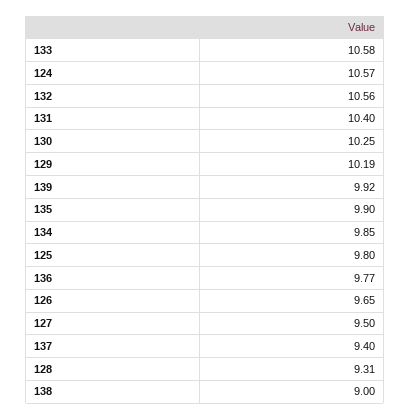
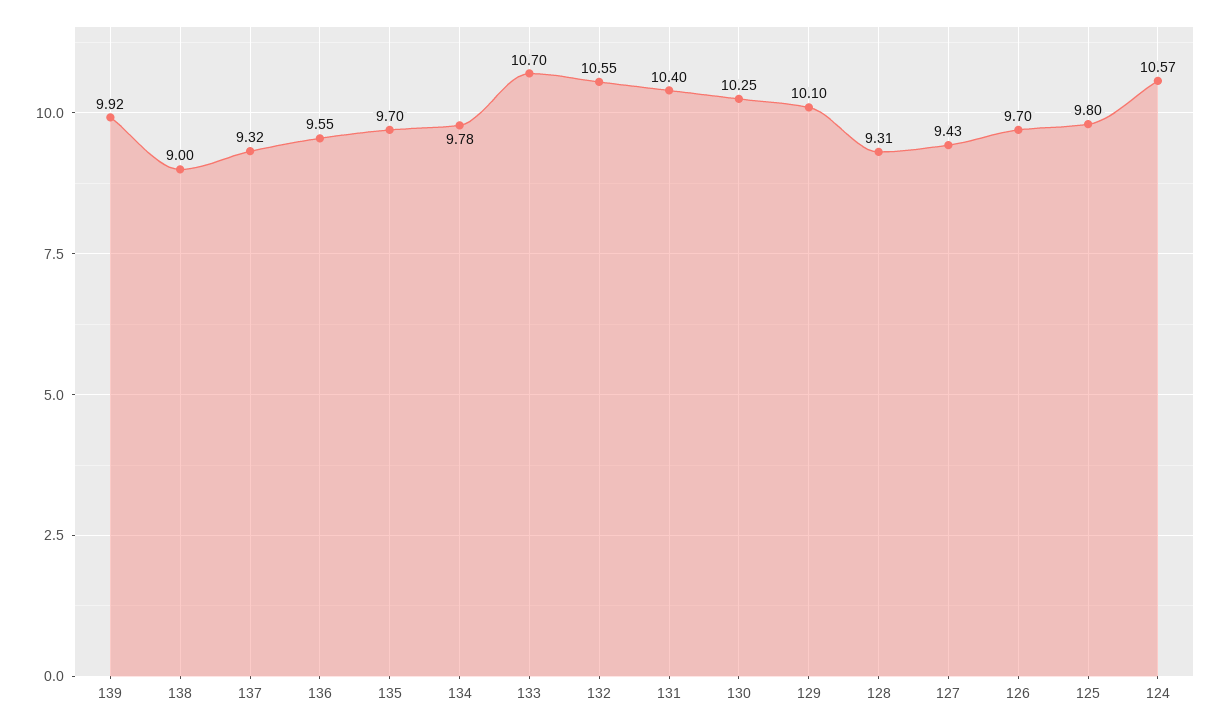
  {
-   "133": 10.58,
+   "133": 10.7,
    "124": 10.57,
-   "132": 10.56,
+   "132": 10.55,
    "131": 10.4,
    "130": 10.25,
-   "129": 10.19,
+   "129": 10.1,
    "139": 9.92,
-   "135": 9.9,
+   "135": 9.7,
-   "134": 9.85,
+   "134": 9.78,
    "125": 9.8,
-   "136": 9.77,
+   "136": 9.55,
-   "126": 9.65,
+   "126": 9.7,
-   "127": 9.5,
+   "127": 9.43,
-   "137": 9.4,
+   "137": 9.32,
    "128": 9.31,
    "138": 9
  }

